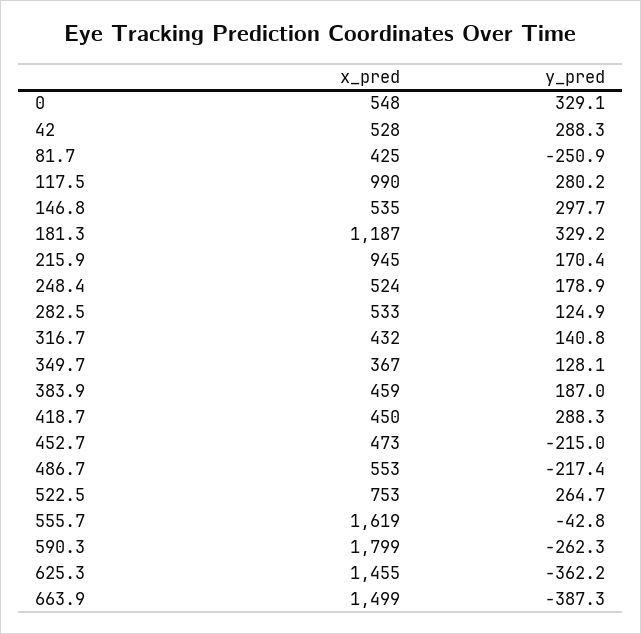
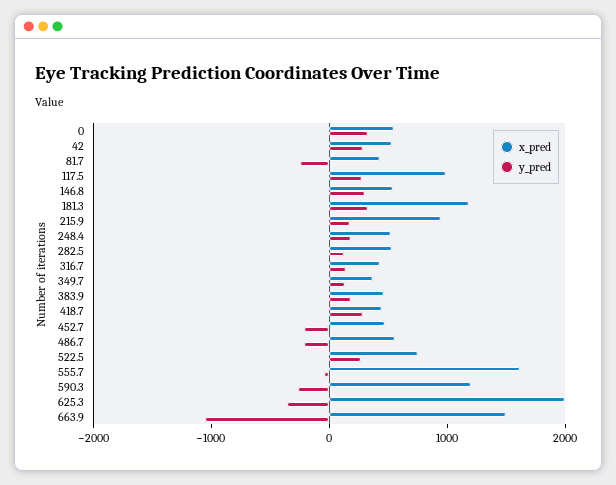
  {
    "x_pred": {
      "0": 548,
      "42": 528,
      "81.7": 425,
      "117.5": 990,
      "146.8": 535,
      "181.3": 1187,
      "215.9": 945,
      "248.4": 524,
      "282.5": 533,
      "316.7": 432,
      "349.7": 367,
      "383.9": 459,
      "418.7": 450,
      "452.7": 473,
      "486.7": 553,
      "522.5": 753,
      "555.7": 1619,
-     "590.3": 1799,
+     "590.3": 1200,
-     "625.3": 1455,
+     "625.3": 2000,
      "663.9": 1499
    },
    "y_pred": {
      "0": 329.1,
      "42": 288.3,
      "81.7": -250.9,
      "117.5": 280.2,
      "146.8": 297.7,
      "181.3": 329.2,
      "215.9": 170.4,
      "248.4": 178.9,
      "282.5": 124.9,
      "316.7": 140.8,
      "349.7": 128.1,
      "383.9": 187,
      "418.7": 288.3,
      "452.7": -215,
      "486.7": -217.4,
      "522.5": 264.7,
      "555.7": -42.8,
      "590.3": -262.3,
      "625.3": -362.2,
-     "663.9": -387.3
+     "663.9": -1000
    }
  }

